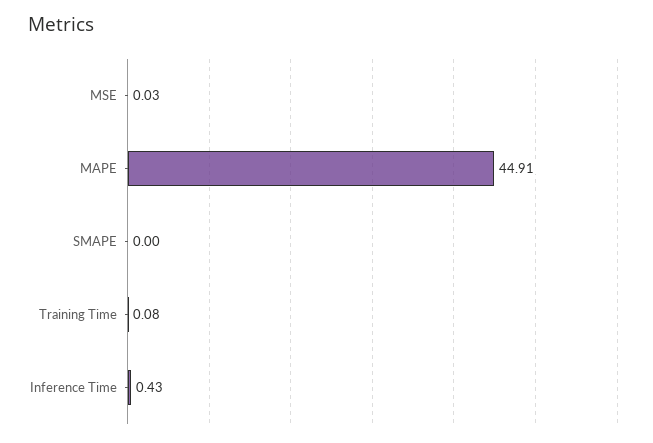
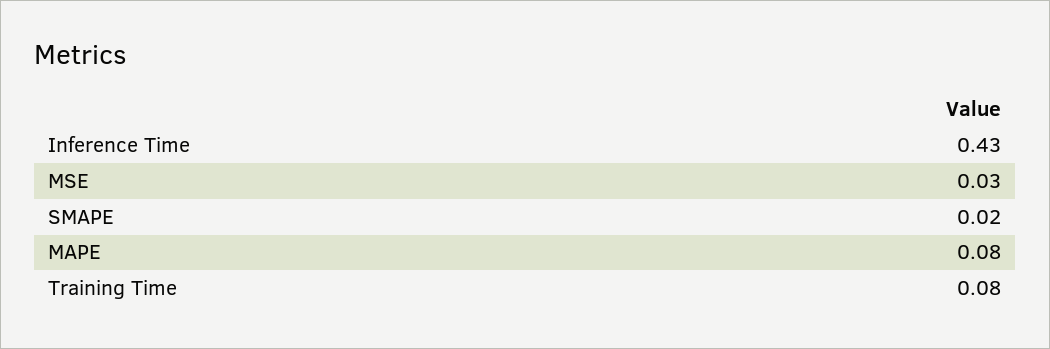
  {
    "MSE": 0.03,
-   "MAPE": 44.91,
+   "MAPE": 0.08,
-   "SMAPE": 0,
+   "SMAPE": 0.02,
    "Training Time": 0.08,
    "Inference Time": 0.43
  }

